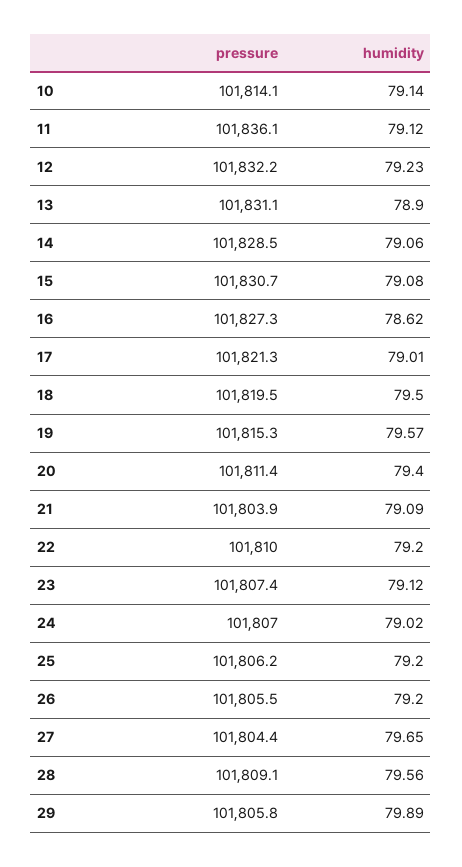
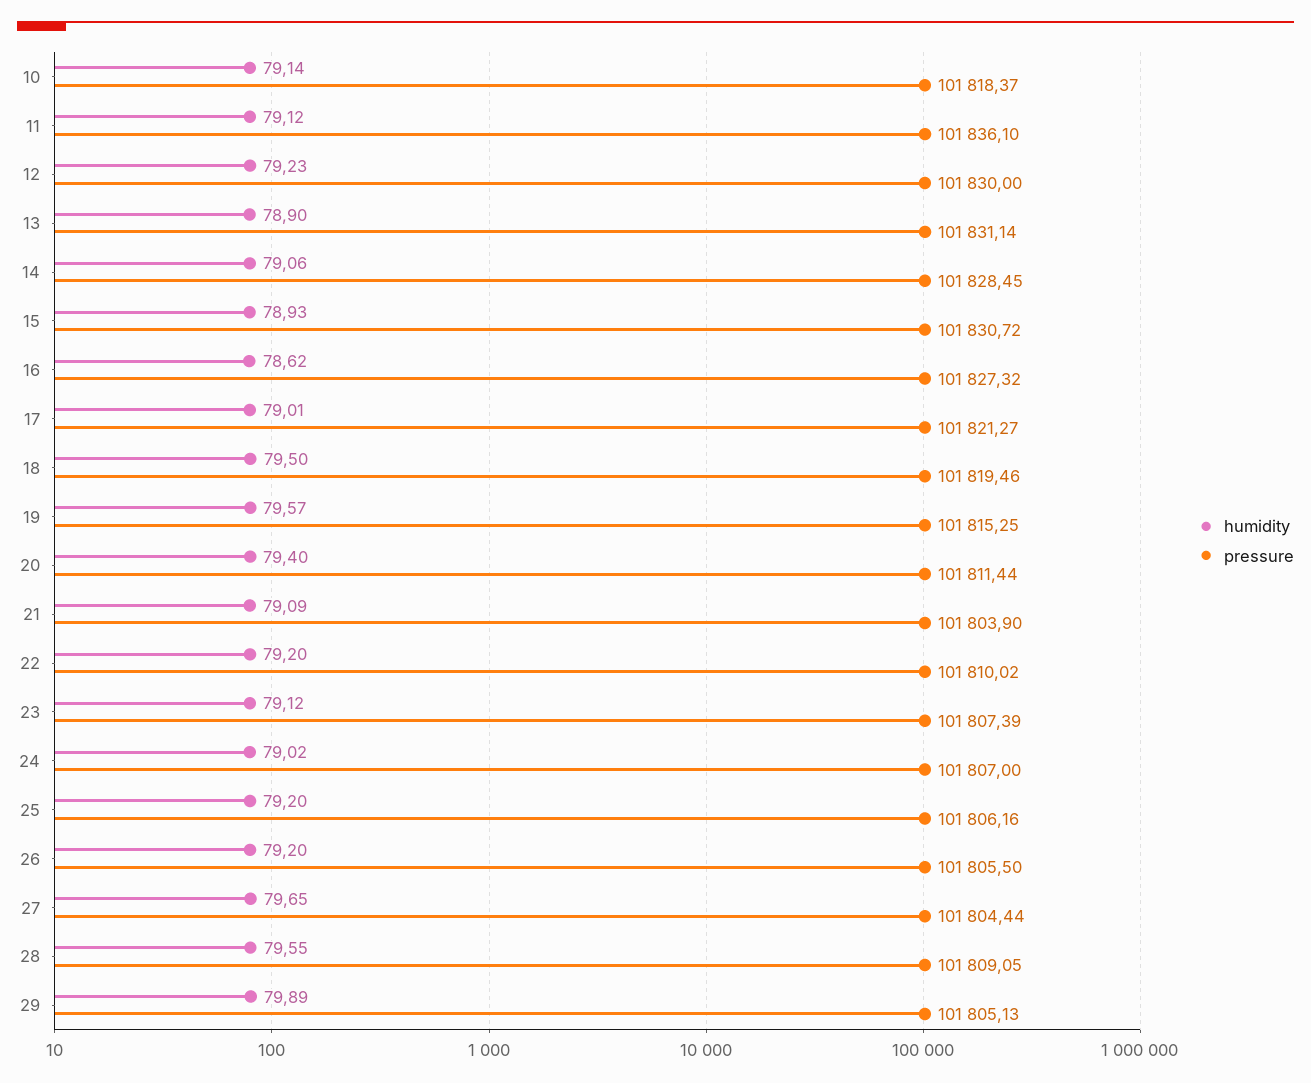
  {
    "pressure": {
-     "10": 101814.1,
+     "10": 101818.37,
      "11": 101836.1,
-     "12": 101832.2,
+     "12": 101830,
      "13": 101831.14,
      "14": 101828.45,
      "15": 101830.72,
      "16": 101827.32,
      "17": 101821.27,
      "18": 101819.46,
      "19": 101815.25,
      "20": 101811.44,
      "21": 101803.9,
      "22": 101810.02,
      "23": 101807.39,
      "24": 101807,
      "25": 101806.16,
      "26": 101805.5,
      "27": 101804.44,
      "28": 101809.05,
-     "29": 101805.8
+     "29": 101805.13
    },
    "humidity": {
      "10": 79.14,
      "11": 79.12,
      "12": 79.23,
      "13": 78.9,
      "14": 79.06,
-     "15": 79.08,
+     "15": 78.93,
      "16": 78.62,
      "17": 79.01,
      "18": 79.5,
      "19": 79.57,
      "20": 79.4,
      "21": 79.09,
      "22": 79.2,
      "23": 79.12,
      "24": 79.02,
      "25": 79.2,
      "26": 79.2,
      "27": 79.65,
-     "28": 79.56,
+     "28": 79.55,
      "29": 79.89
    }
  }

